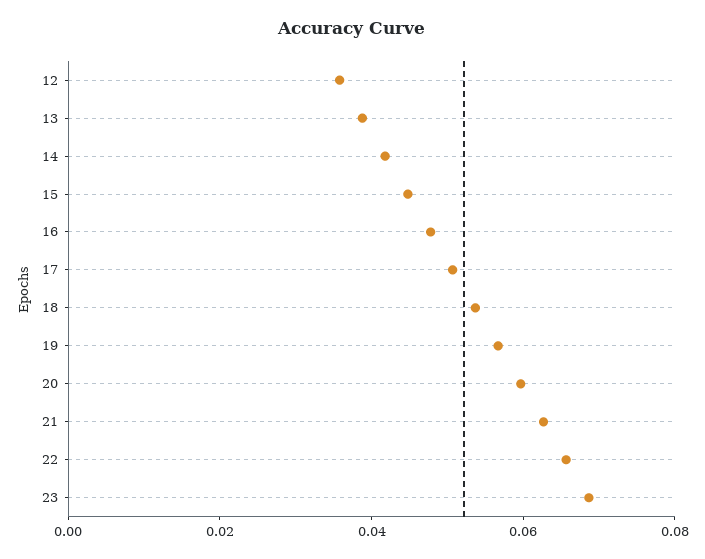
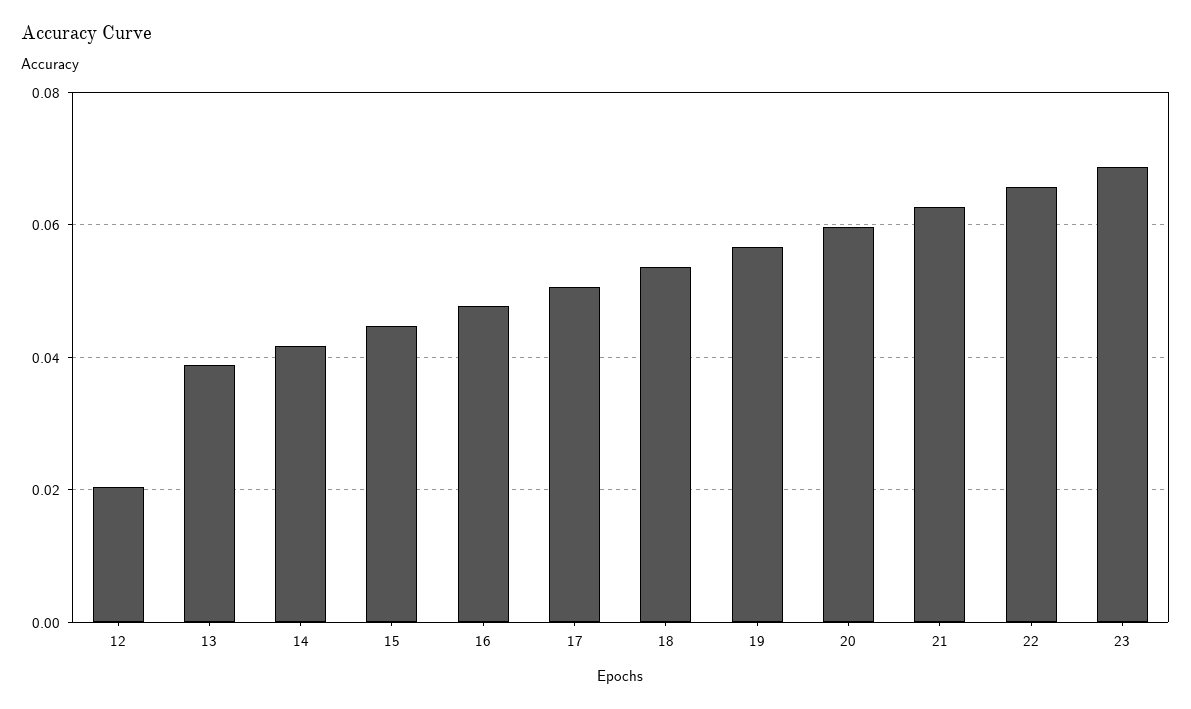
  {
-   "12": 0.035,
+   "12": 0.02,
    "13": 0.038,
    "14": 0.042,
    "15": 0.044,
    "16": 0.048,
    "17": 0.05,
    "18": 0.054,
    "19": 0.056,
    "20": 0.06,
    "21": 0.062,
    "22": 0.066,
    "23": 0.068
  }

